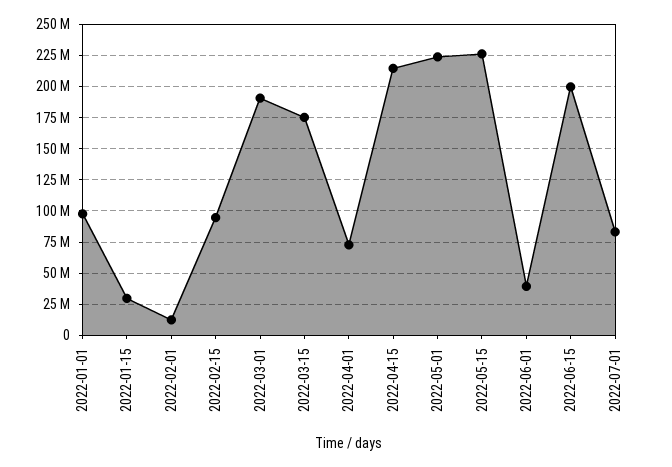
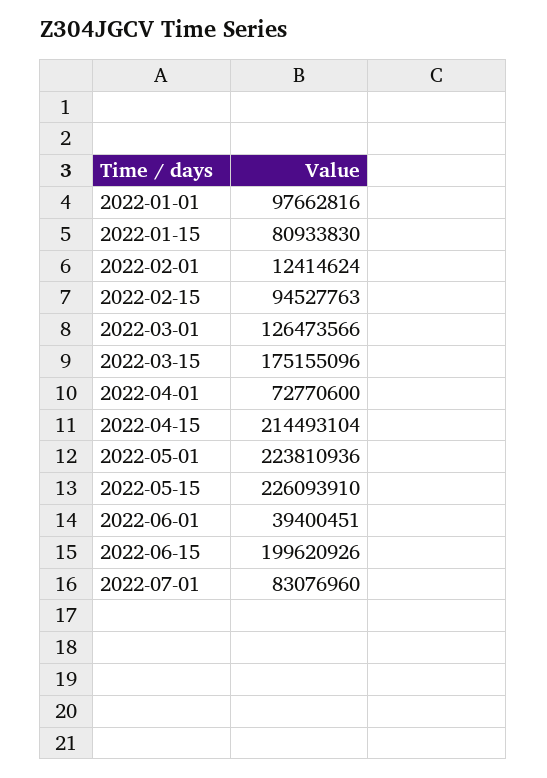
  {
    "2022-01-01": 97662816,
-   "2022-01-15": 30000000,
+   "2022-01-15": 80933830,
    "2022-02-01": 12414624,
    "2022-02-15": 94527763,
-   "2022-03-01": 190000000,
+   "2022-03-01": 126473566,
    "2022-03-15": 175155096,
    "2022-04-01": 72770600,
    "2022-04-15": 214493104,
    "2022-05-01": 223810936,
    "2022-05-15": 226093910,
    "2022-06-01": 39400451,
    "2022-06-15": 199620926,
    "2022-07-01": 83076960
  }

